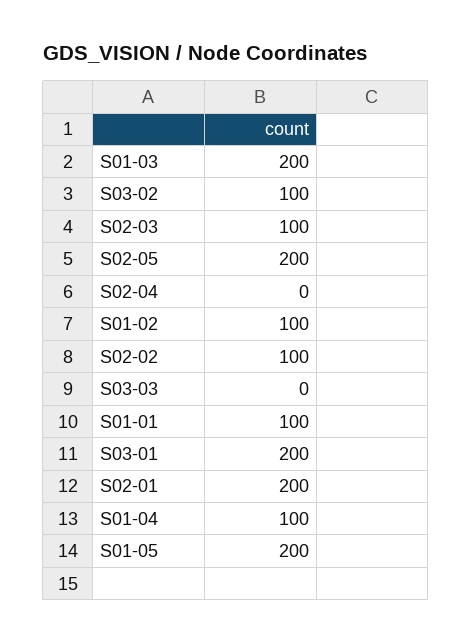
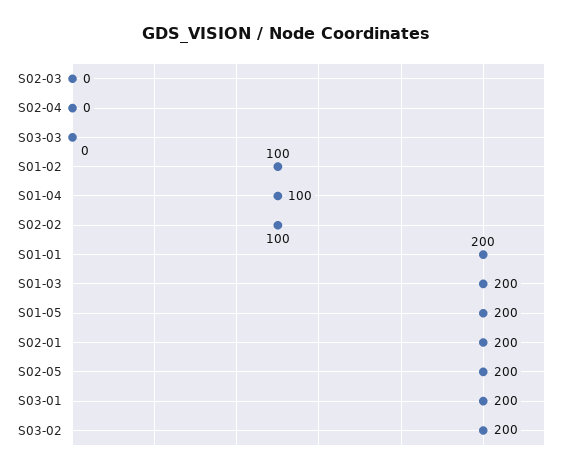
  {
    "S01-03": 200,
-   "S03-02": 100,
+   "S03-02": 200,
-   "S02-03": 100,
+   "S02-03": 0,
    "S02-05": 200,
    "S02-04": 0,
    "S01-02": 100,
    "S02-02": 100,
    "S03-03": 0,
-   "S01-01": 100,
+   "S01-01": 200,
    "S03-01": 200,
    "S02-01": 200,
    "S01-04": 100,
    "S01-05": 200
  }

